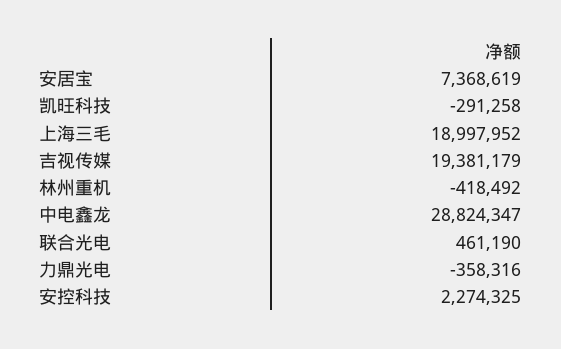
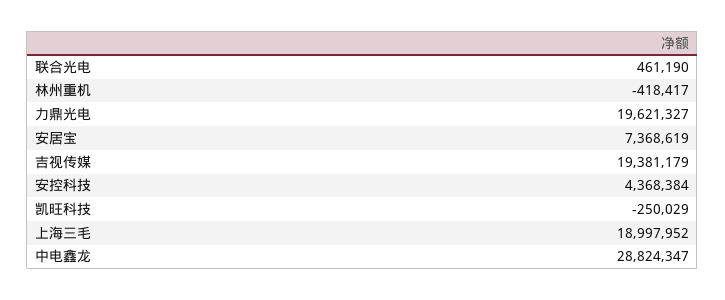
  {
    "安居宝": 7368619,
-   "凯旺科技": -291258,
+   "凯旺科技": -250029,
    "上海三毛": 18997952,
    "吉视传媒": 19381179,
-   "林州重机": -418492,
+   "林州重机": -418417,
    "中电鑫龙": 28824347,
    "联合光电": 461190,
-   "力鼎光电": -358316,
+   "力鼎光电": 19621327,
-   "安控科技": 2274325
+   "安控科技": 4368384
  }

